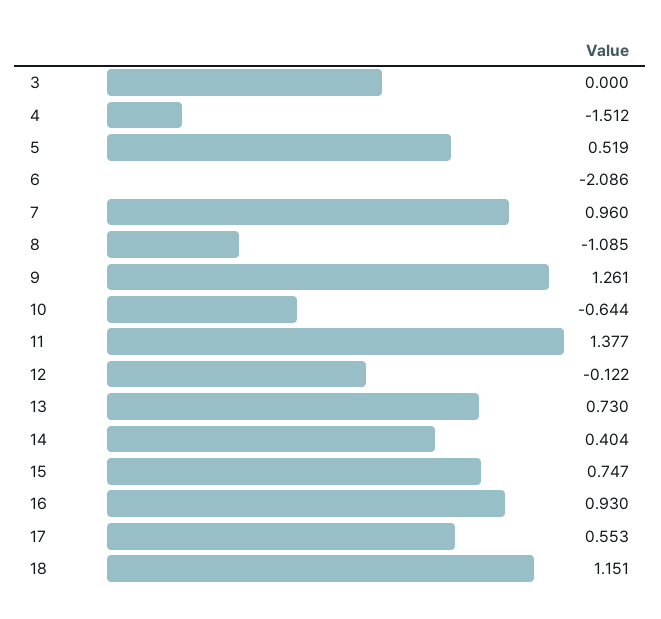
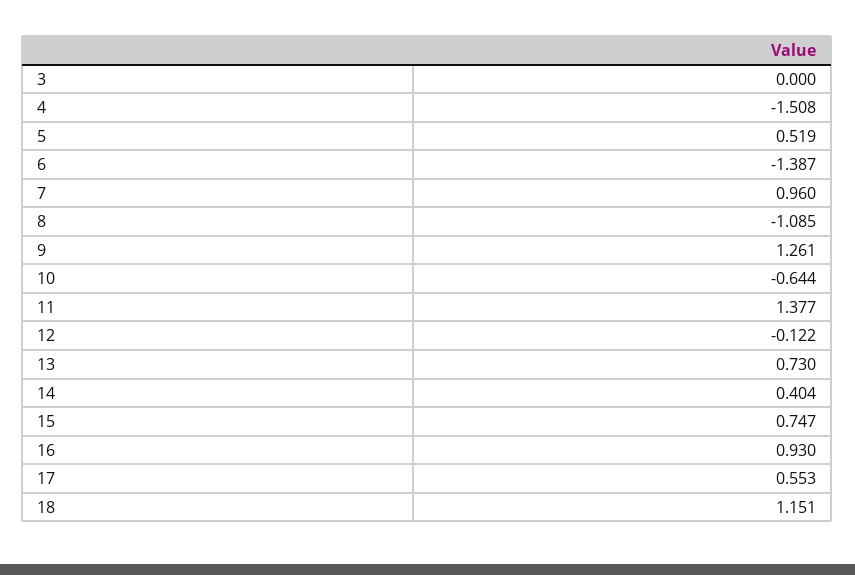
  {
    "3": 0,
-   "4": -1.512,
+   "4": -1.508,
    "5": 0.519,
-   "6": -2.086,
+   "6": -1.387,
    "7": 0.96,
    "8": -1.085,
    "9": 1.261,
    "10": -0.644,
    "11": 1.377,
    "12": -0.122,
    "13": 0.73,
    "14": 0.404,
    "15": 0.747,
    "16": 0.93,
    "17": 0.553,
    "18": 1.151
  }

